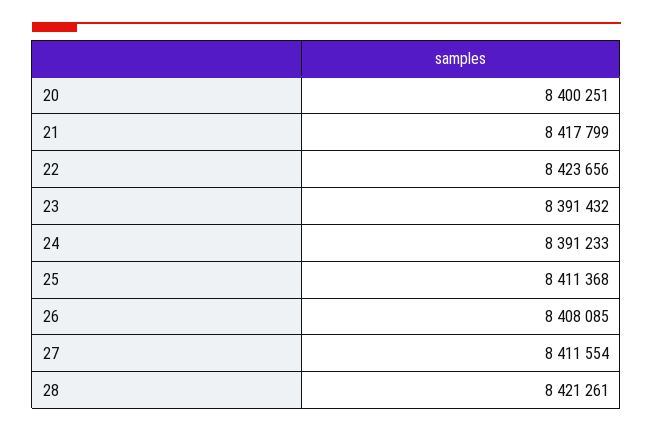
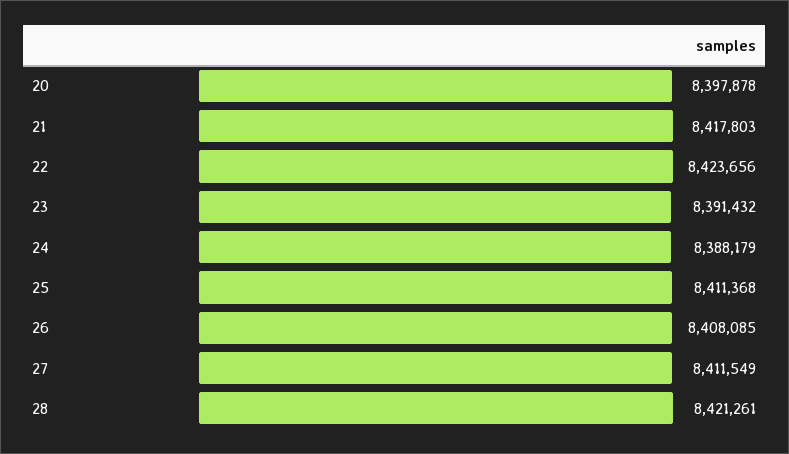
  {
-   "20": 8400251,
+   "20": 8397878,
-   "21": 8417799,
+   "21": 8417803,
    "22": 8423656,
    "23": 8391432,
-   "24": 8391233,
+   "24": 8388179,
    "25": 8411368,
    "26": 8408085,
-   "27": 8411554,
+   "27": 8411549,
    "28": 8421261
  }

